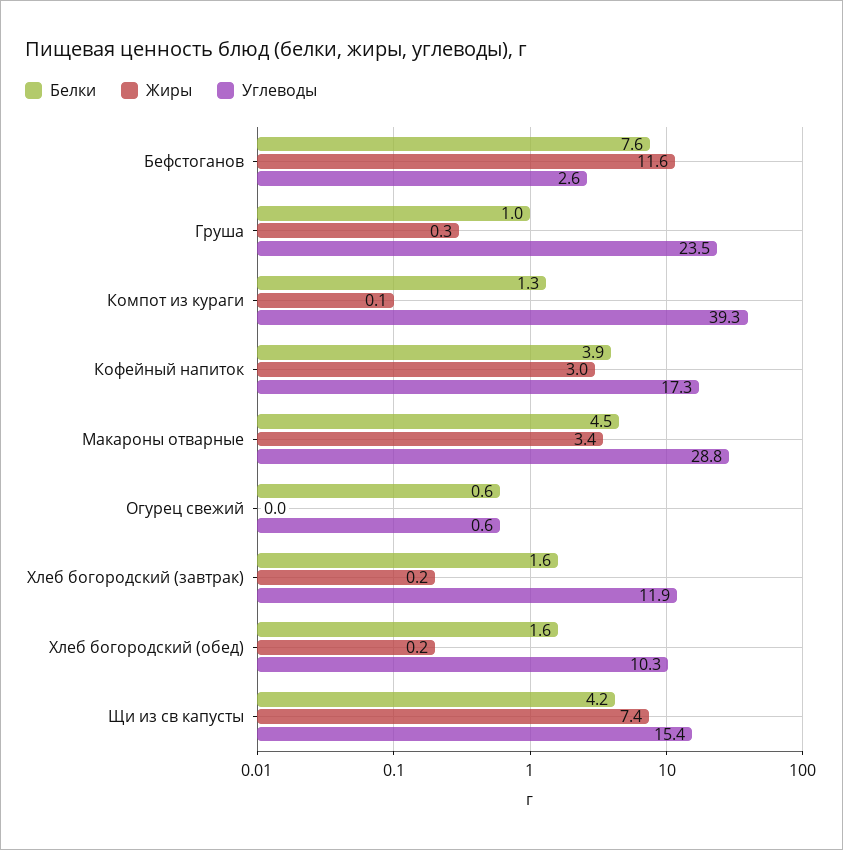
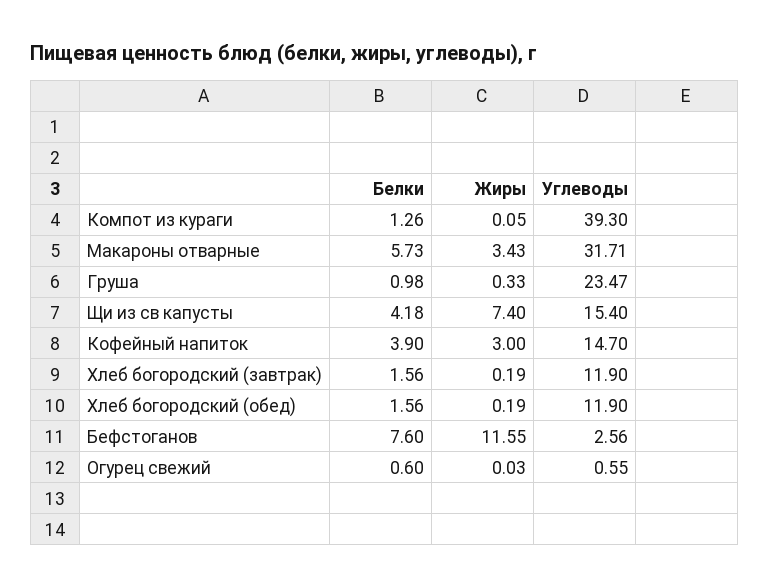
  {
    "Белки": {
      "Бефстоганов": 7.6,
      "Груша": 0.98,
      "Компот из кураги": 1.26,
      "Кофейный напиток": 3.9,
-     "Макароны отварные": 4.5,
+     "Макароны отварные": 5.73,
      "Огурец свежий": 0.6,
      "Хлеб богородский (завтрак)": 1.56,
      "Хлеб богородский (обед)": 1.56,
      "Щи из св капусты": 4.18
    },
    "Жиры": {
      "Бефстоганов": 11.55,
      "Груша": 0.33,
      "Компот из кураги": 0.05,
      "Кофейный напиток": 3,
      "Макароны отварные": 3.43,
      "Огурец свежий": 0.03,
      "Хлеб богородский (завтрак)": 0.19,
      "Хлеб богородский (обед)": 0.19,
      "Щи из св капусты": 7.4
    },
    "Углеводы": {
      "Бефстоганов": 2.56,
      "Груша": 23.47,
      "Компот из кураги": 39.3,
-     "Кофейный напиток": 17.3,
+     "Кофейный напиток": 14.7,
-     "Макароны отварные": 28.8,
+     "Макароны отварные": 31.71,
      "Огурец свежий": 0.55,
      "Хлеб богородский (завтрак)": 11.9,
-     "Хлеб богородский (обед)": 10.3,
+     "Хлеб богородский (обед)": 11.9,
      "Щи из св капусты": 15.4
    }
  }

